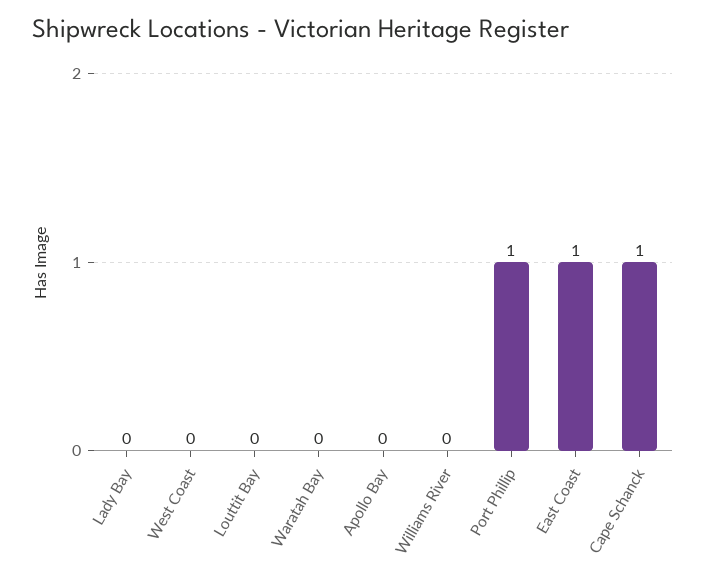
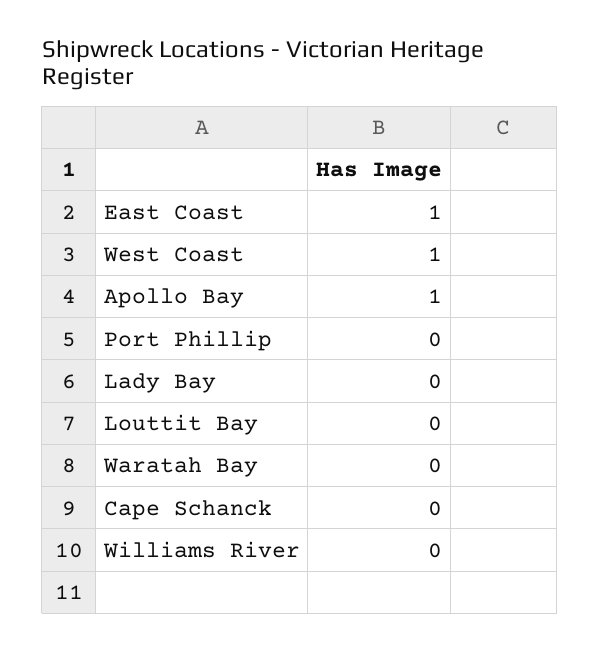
  {
    "Lady Bay": 0,
-   "West Coast": 0,
+   "West Coast": 1,
    "Louttit Bay": 0,
    "Waratah Bay": 0,
-   "Apollo Bay": 0,
+   "Apollo Bay": 1,
    "Williams River": 0,
-   "Port Phillip": 1,
+   "Port Phillip": 0,
    "East Coast": 1,
-   "Cape Schanck": 1
+   "Cape Schanck": 0
  }

